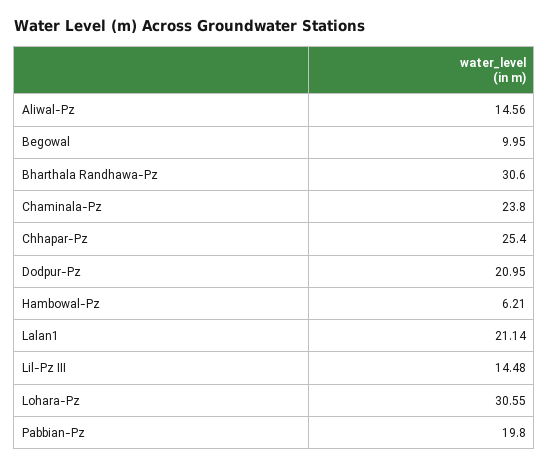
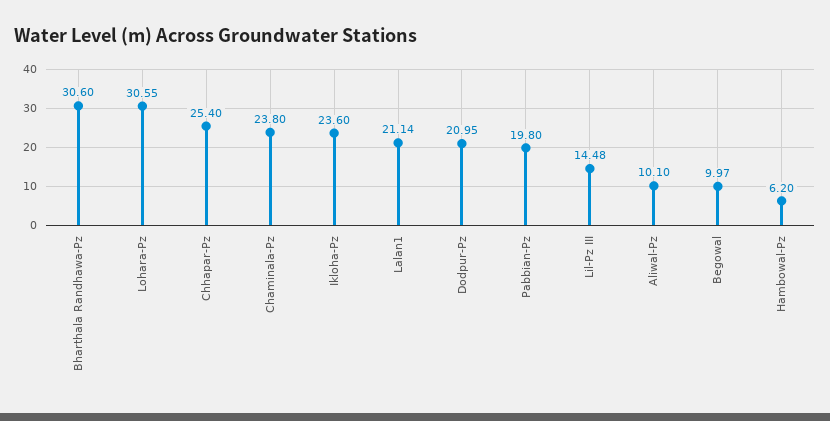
  {
-   "Aliwal-Pz": 14.56,
+   "Aliwal-Pz": 10.1,
-   "Begowal": 9.95,
+   "Begowal": 9.97,
    "Bharthala Randhawa-Pz": 30.6,
    "Chaminala-Pz": 23.8,
    "Chhapar-Pz": 25.4,
    "Dodpur-Pz": 20.95,
-   "Hambowal-Pz": 6.21,
+   "Hambowal-Pz": 6.2,
    "Lalan1": 21.14,
    "Lil-Pz III": 14.48,
    "Lohara-Pz": 30.55,
-   "Pabbian-Pz": 19.8
+   "Pabbian-Pz": 19.8,
+   "Ikloha-Pz": 23.6
  }

